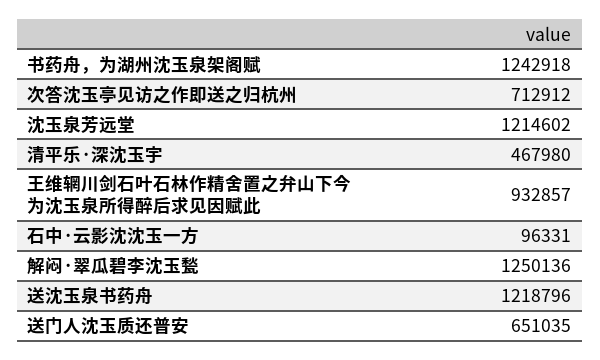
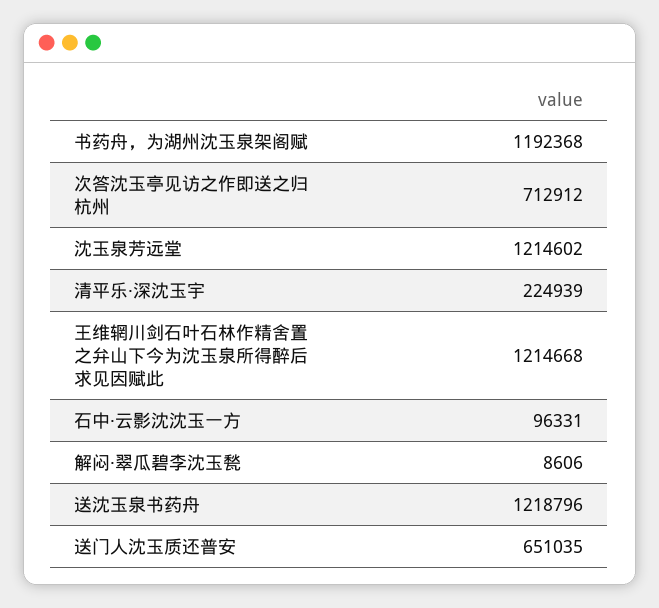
  {
-   "书药舟，为湖州沈玉泉架阁赋": 1242918,
+   "书药舟，为湖州沈玉泉架阁赋": 1192368,
    "次答沈玉亭见访之作即送之归杭州": 712912,
    "沈玉泉芳远堂": 1214602,
-   "清平乐·深沈玉宇": 467980,
+   "清平乐·深沈玉宇": 224939,
-   "王维辋川剑石叶石林作精舍置之弁山下今为沈玉泉所得醉后求见因赋此": 932857,
+   "王维辋川剑石叶石林作精舍置之弁山下今为沈玉泉所得醉后求见因赋此": 1214668,
    "石中·云影沈沈玉一方": 96331,
-   "解闷·翠瓜碧李沈玉甃": 1250136,
+   "解闷·翠瓜碧李沈玉甃": 8606,
    "送沈玉泉书药舟": 1218796,
    "送门人沈玉质还普安": 651035
  }

